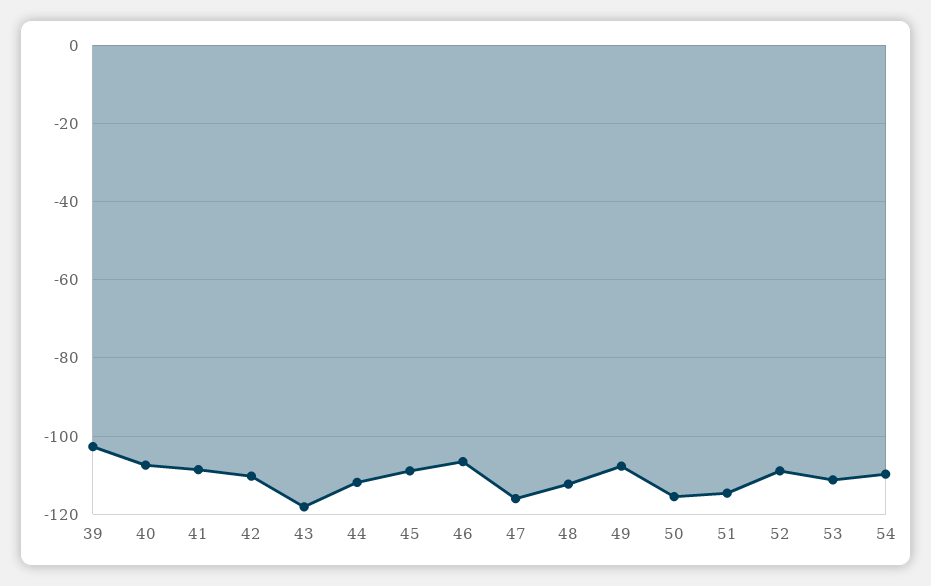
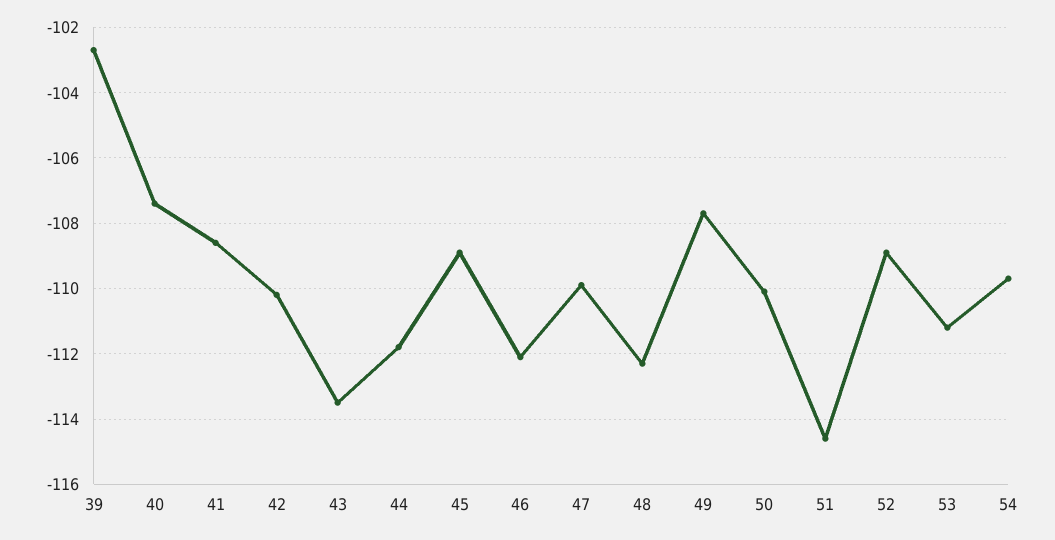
  {
    "39": -102.5,
    "40": -107.5,
    "41": -108.5,
    "42": -110,
-   "43": -118,
+   "43": -113.5,
    "44": -112,
    "45": -109,
-   "46": -106,
+   "46": -112,
-   "47": -116,
+   "47": -110,
    "48": -112.5,
    "49": -107.5,
-   "50": -116,
+   "50": -110,
    "51": -114.5,
    "52": -109,
    "53": -111,
    "54": -109.5
  }

